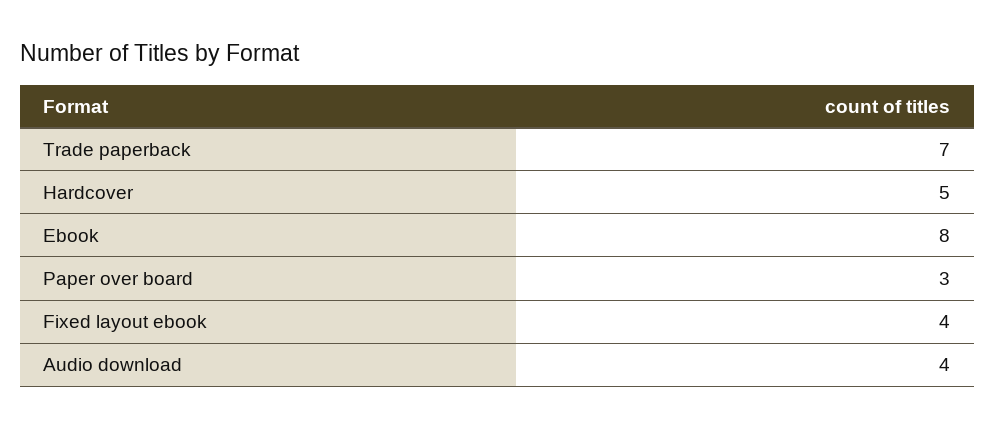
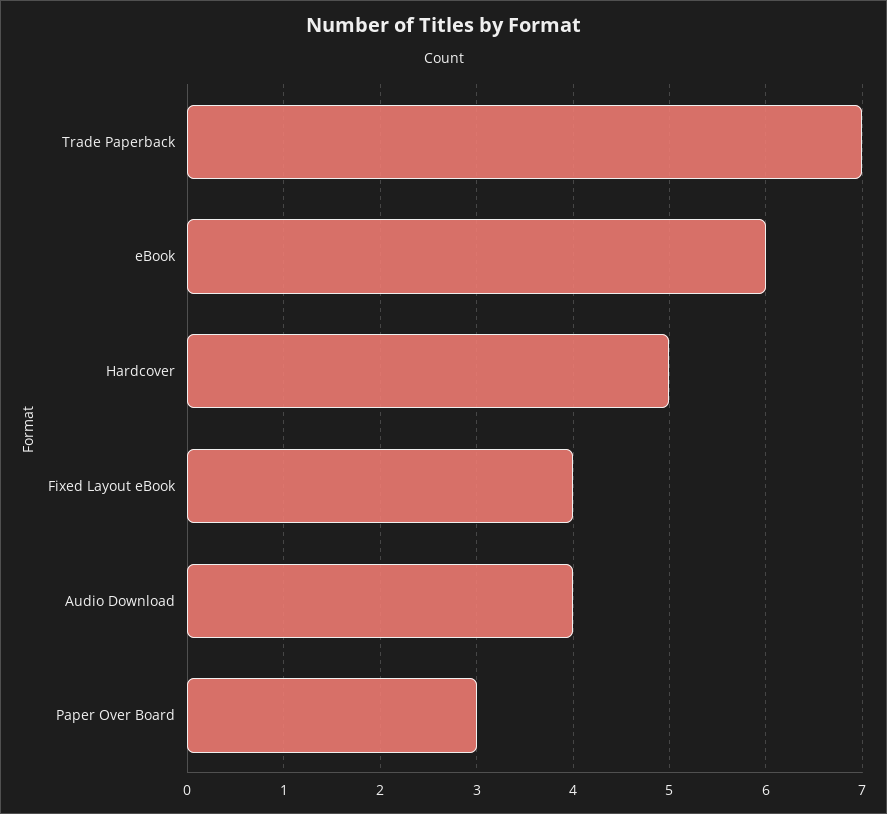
  {
    "Trade paperback": 7,
    "Hardcover": 5,
-   "Ebook": 8,
+   "Ebook": 6,
    "Paper over board": 3,
    "Fixed layout ebook": 4,
    "Audio download": 4
  }

